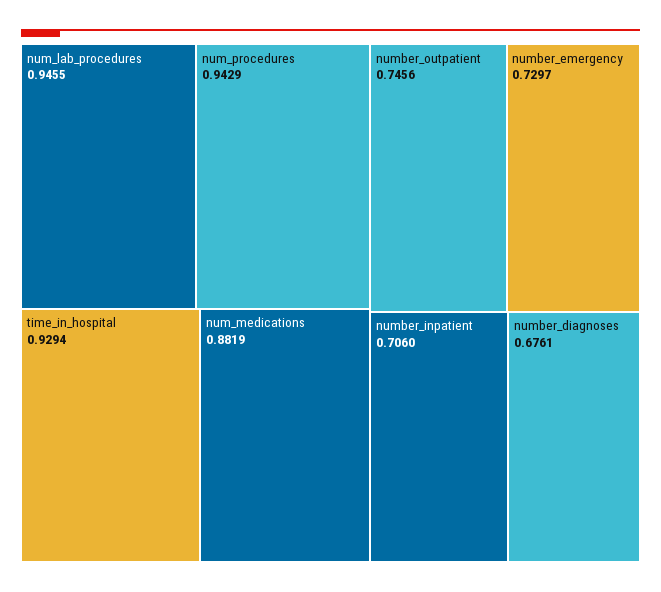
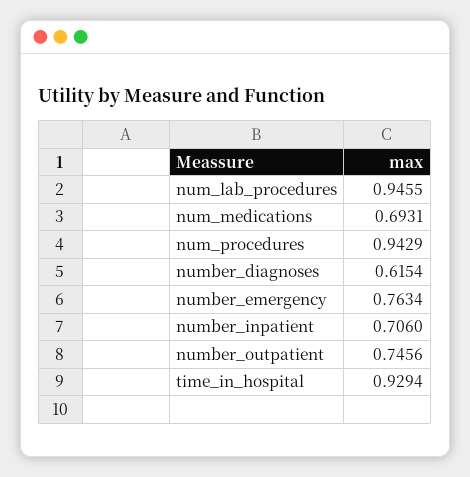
  {
    "num_lab_procedures": 0.9455,
    "num_procedures": 0.9429,
    "time_in_hospital": 0.9294,
-   "num_medications": 0.8819,
+   "num_medications": 0.6931,
    "number_outpatient": 0.7456,
-   "number_emergency": 0.7297,
+   "number_emergency": 0.7634,
    "number_inpatient": 0.706,
-   "number_diagnoses": 0.6761
+   "number_diagnoses": 0.6154
  }

